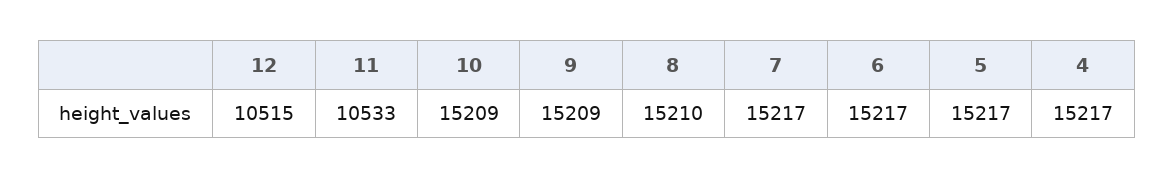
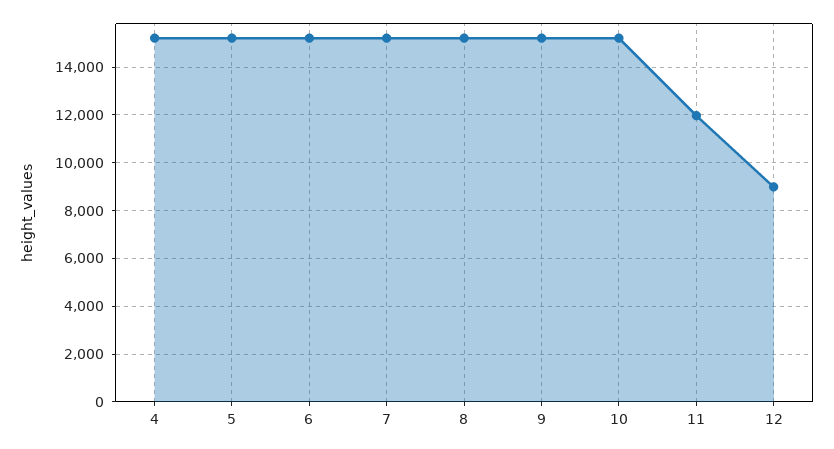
  {
-   "12": 10515,
+   "12": 9000,
-   "11": 10533,
+   "11": 12000,
    "10": 15209,
    "9": 15209,
    "8": 15210,
    "7": 15217,
    "6": 15217,
    "5": 15217,
    "4": 15217
  }

